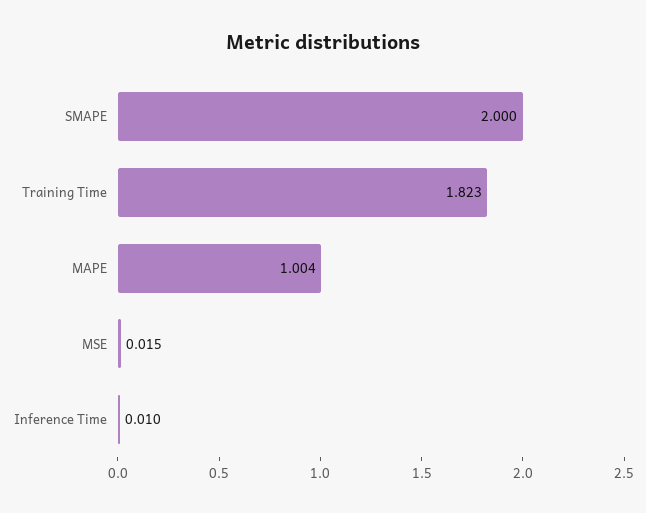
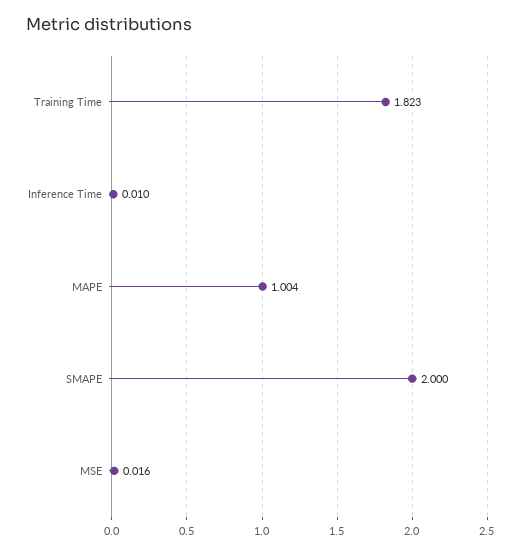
  {
    "SMAPE": 2,
    "Training Time": 1.823,
    "MAPE": 1.004,
-   "MSE": 0.015,
+   "MSE": 0.016,
    "Inference Time": 0.01
  }

